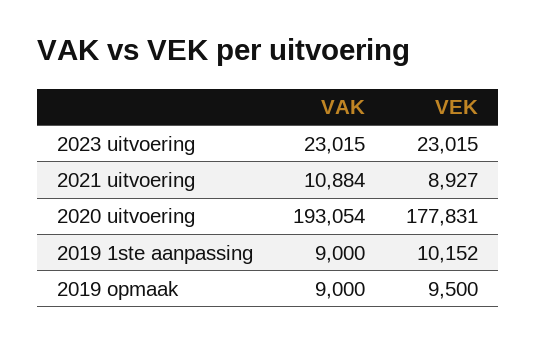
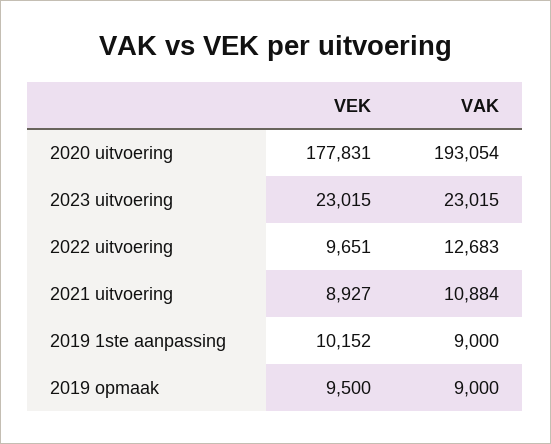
  {
    "VAK": {
      "2023 uitvoering": 23015,
      "2021 uitvoering": 10884,
      "2020 uitvoering": 193054,
      "2019 1ste aanpassing": 9000,
-     "2019 opmaak": 9000
+     "2019 opmaak": 9000,
+     "2022 uitvoering": 12683
    },
    "VEK": {
      "2023 uitvoering": 23015,
      "2021 uitvoering": 8927,
      "2020 uitvoering": 177831,
      "2019 1ste aanpassing": 10152,
-     "2019 opmaak": 9500
+     "2019 opmaak": 9500,
+     "2022 uitvoering": 9651
    }
  }

